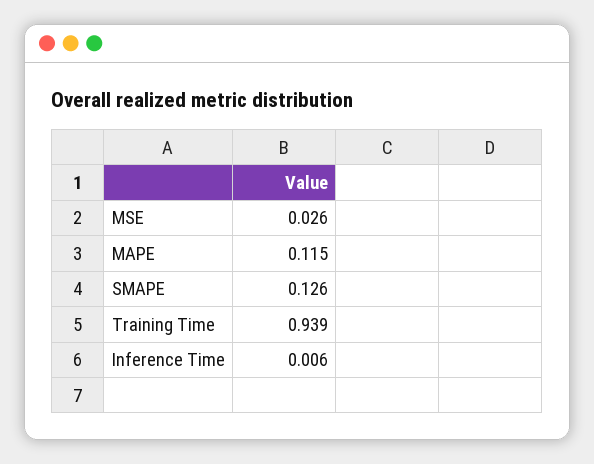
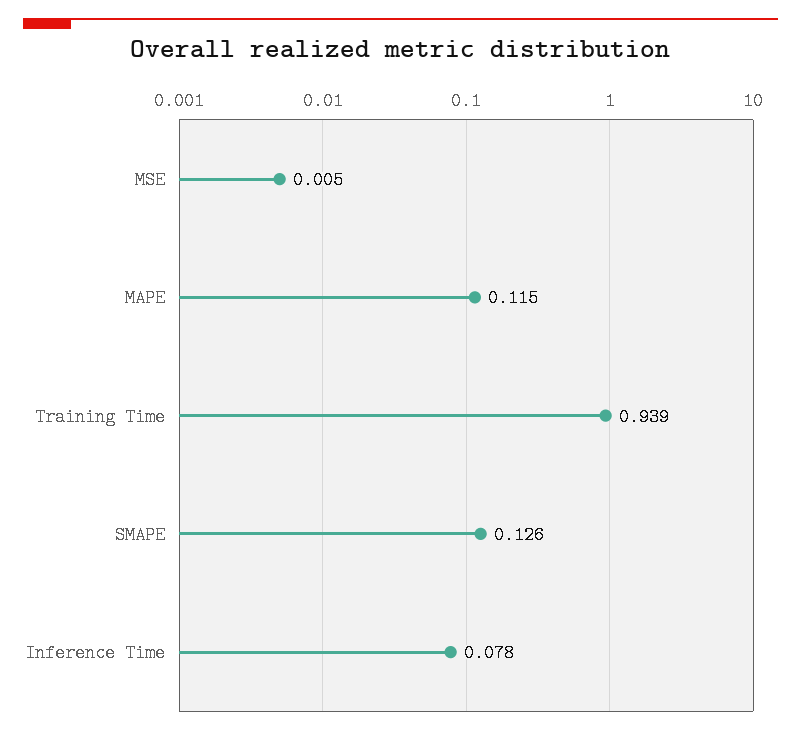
  {
-   "MSE": 0.026,
+   "MSE": 0.005,
    "MAPE": 0.115,
    "SMAPE": 0.126,
    "Training Time": 0.939,
-   "Inference Time": 0.006
+   "Inference Time": 0.078
  }

